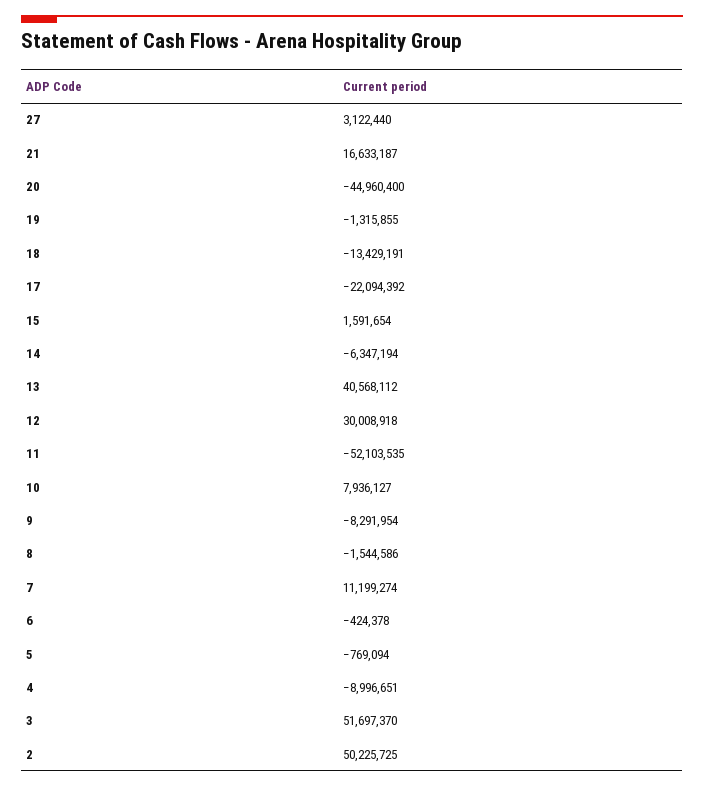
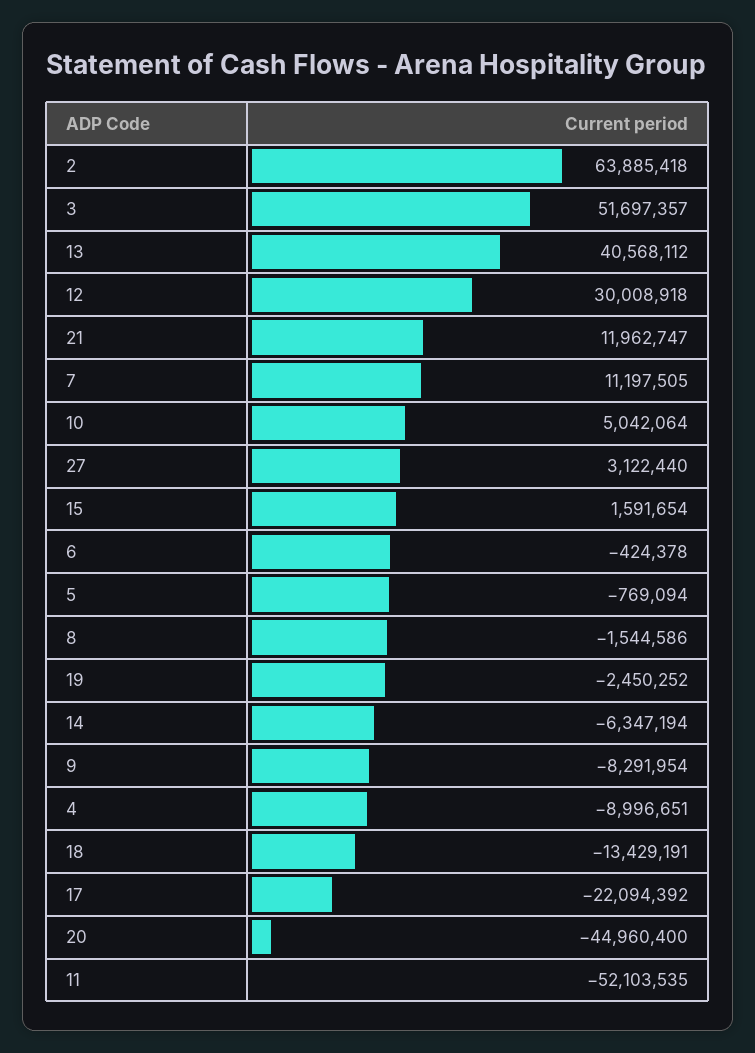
  {
    "27": 3122440,
-   "21": 16633187,
+   "21": 11962747,
    "20": -44960400,
-   "19": -1315855,
+   "19": -2450252,
    "18": -13429191,
    "17": -22094392,
    "15": 1591654,
    "14": -6347194,
    "13": 40568112,
    "12": 30008918,
    "11": -52103535,
-   "10": 7936127,
+   "10": 5042064,
    "9": -8291954,
    "8": -1544586,
-   "7": 11199274,
+   "7": 11197505,
    "6": -424378,
    "5": -769094,
    "4": -8996651,
-   "3": 51697370,
+   "3": 51697357,
-   "2": 50225725
+   "2": 63885418
  }

